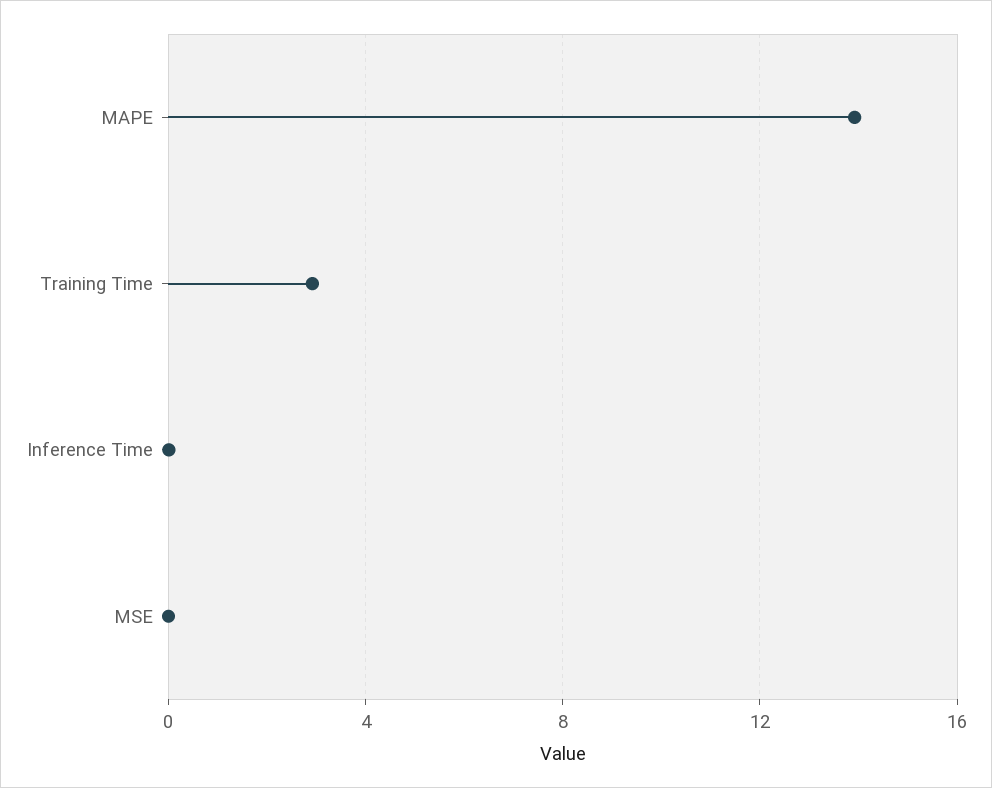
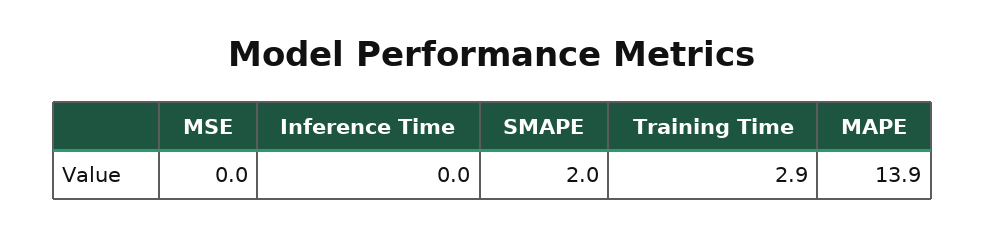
  {
    "MAPE": 13.9,
    "Training Time": 2.9,
    "Inference Time": 0,
-   "MSE": 0
+   "MSE": 0,
+   "SMAPE": 2
  }

